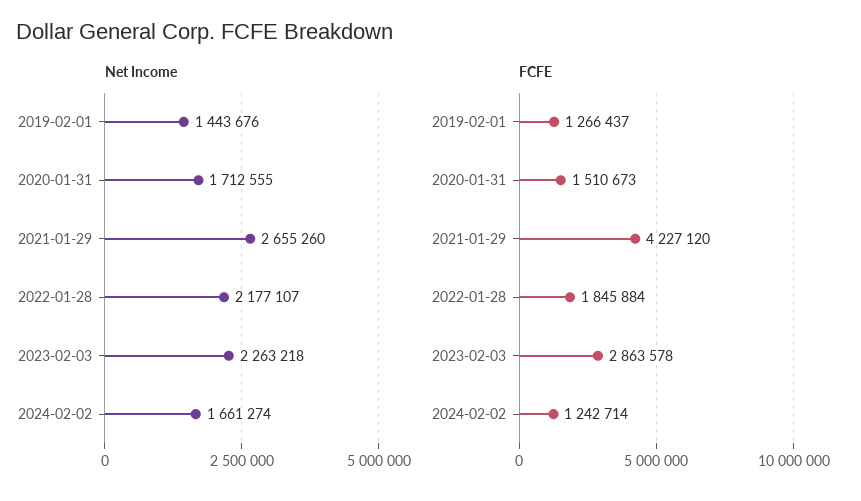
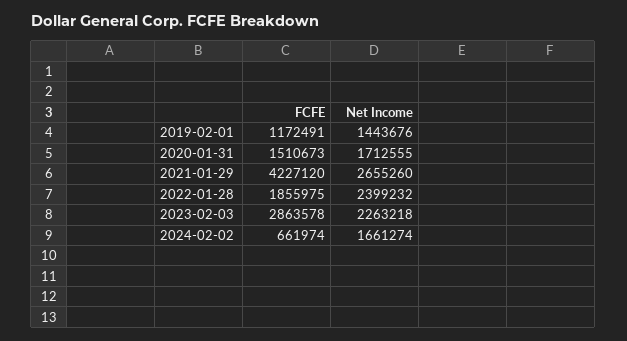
  {
    "Net Income": {
      "2019-02-01": 1443676,
      "2020-01-31": 1712555,
      "2021-01-29": 2655260,
-     "2022-01-28": 2177107,
+     "2022-01-28": 2399232,
      "2023-02-03": 2263218,
      "2024-02-02": 1661274
    },
    "FCFE": {
-     "2019-02-01": 1266437,
+     "2019-02-01": 1172491,
      "2020-01-31": 1510673,
      "2021-01-29": 4227120,
-     "2022-01-28": 1845884,
+     "2022-01-28": 1855975,
      "2023-02-03": 2863578,
-     "2024-02-02": 1242714
+     "2024-02-02": 661974
    }
  }

